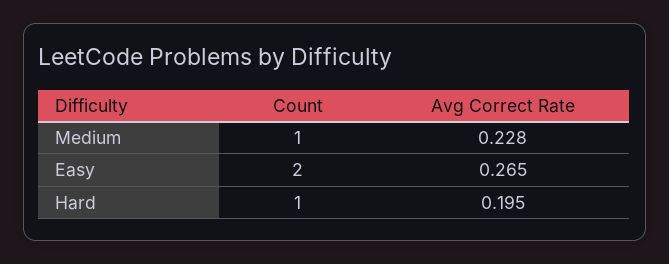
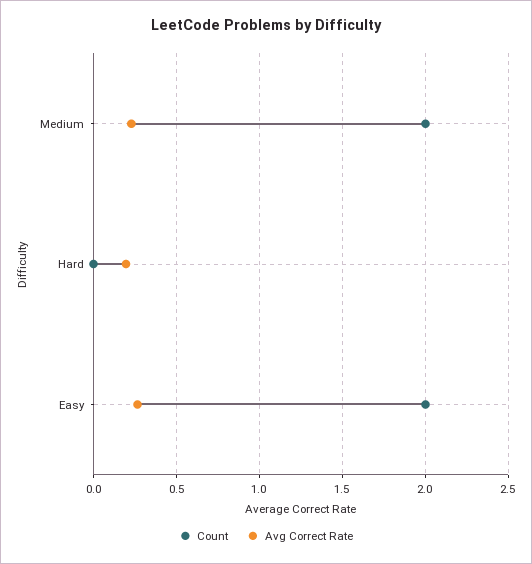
  {
    "Count": {
-     "Medium": 1,
+     "Medium": 2,
      "Easy": 2,
-     "Hard": 1
+     "Hard": 0
    },
    "Avg Correct Rate": {
      "Medium": 0.228,
      "Easy": 0.265,
      "Hard": 0.195
    }
  }

